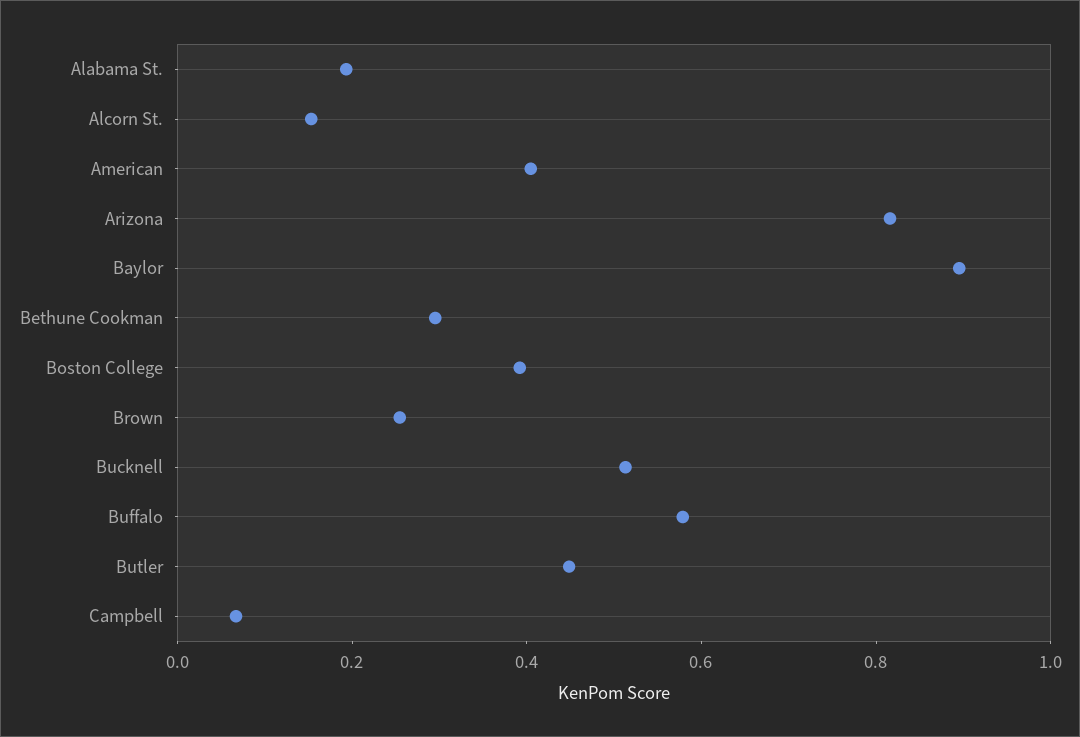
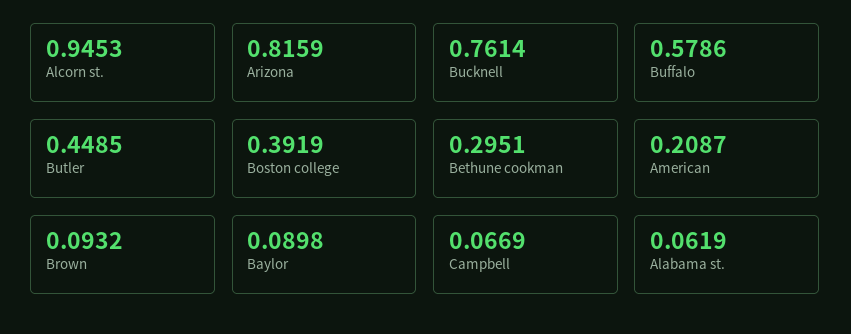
  {
-   "Alabama St.": 0.2,
+   "Alabama St.": 0.0619,
-   "Alcorn St.": 0.15,
+   "Alcorn St.": 0.9453,
-   "American": 0.4,
+   "American": 0.2087,
    "Arizona": 0.8159,
-   "Baylor": 0.9,
+   "Baylor": 0.0898,
    "Bethune Cookman": 0.2951,
    "Boston College": 0.3919,
-   "Brown": 0.25,
+   "Brown": 0.0932,
-   "Bucknell": 0.5,
+   "Bucknell": 0.7614,
    "Buffalo": 0.5786,
    "Butler": 0.4485,
    "Campbell": 0.0669
  }

